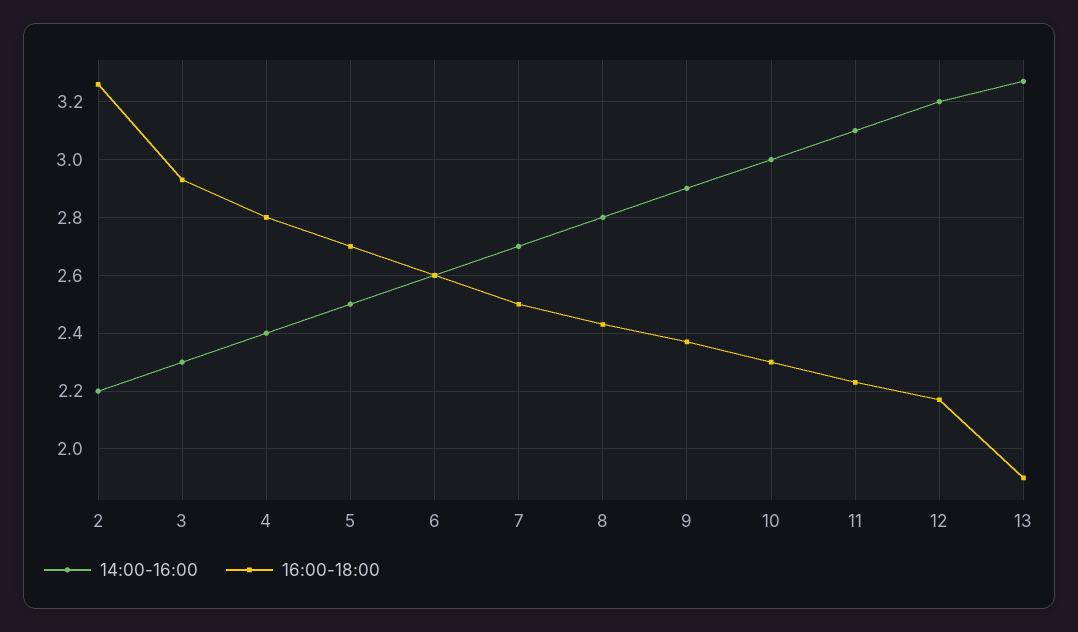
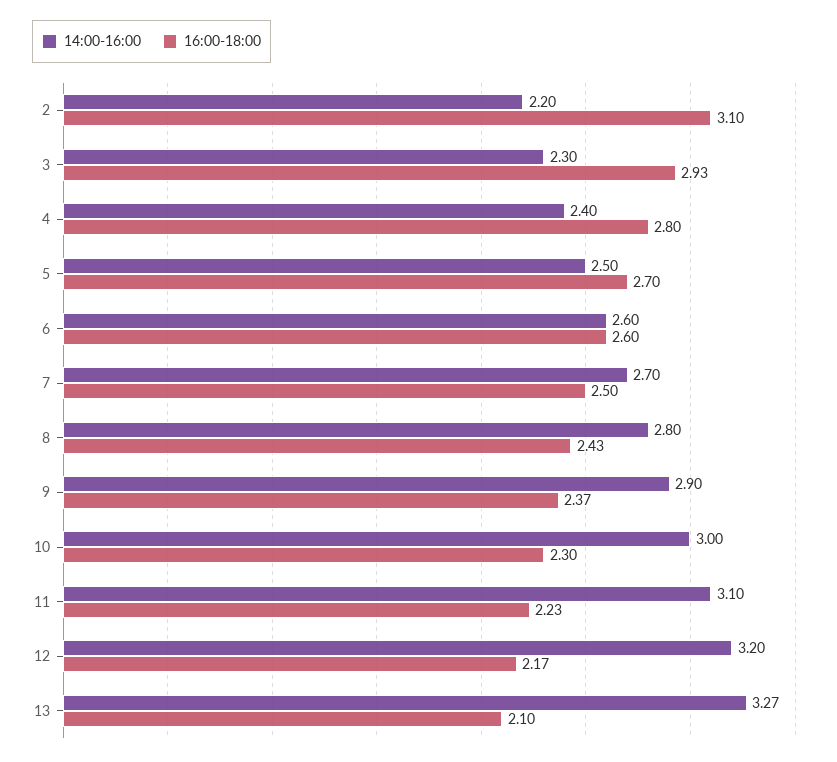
  {
    "14:00-16:00": {
      "2": 2.2,
      "3": 2.3,
      "4": 2.4,
      "5": 2.5,
      "6": 2.6,
      "7": 2.7,
      "8": 2.8,
      "9": 2.9,
      "10": 3,
      "11": 3.1,
      "12": 3.2,
      "13": 3.27
    },
    "16:00-18:00": {
-     "2": 3.25,
+     "2": 3.1,
      "3": 2.93,
      "4": 2.8,
      "5": 2.7,
      "6": 2.6,
      "7": 2.5,
      "8": 2.43,
      "9": 2.37,
      "10": 2.3,
      "11": 2.23,
      "12": 2.17,
-     "13": 1.9
+     "13": 2.1
    }
  }

